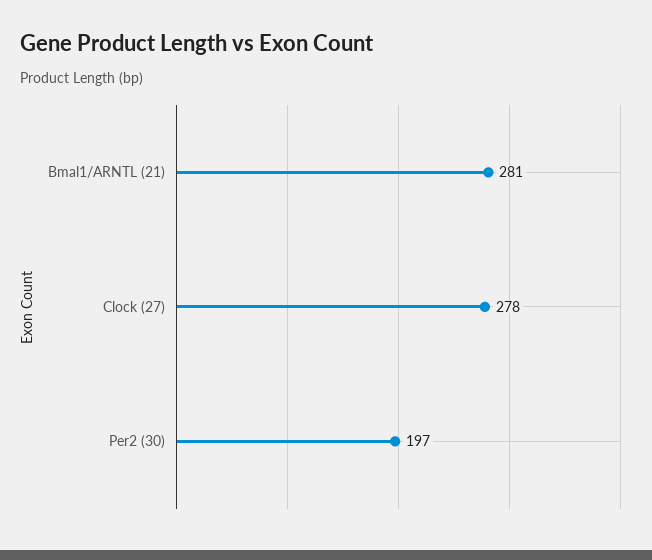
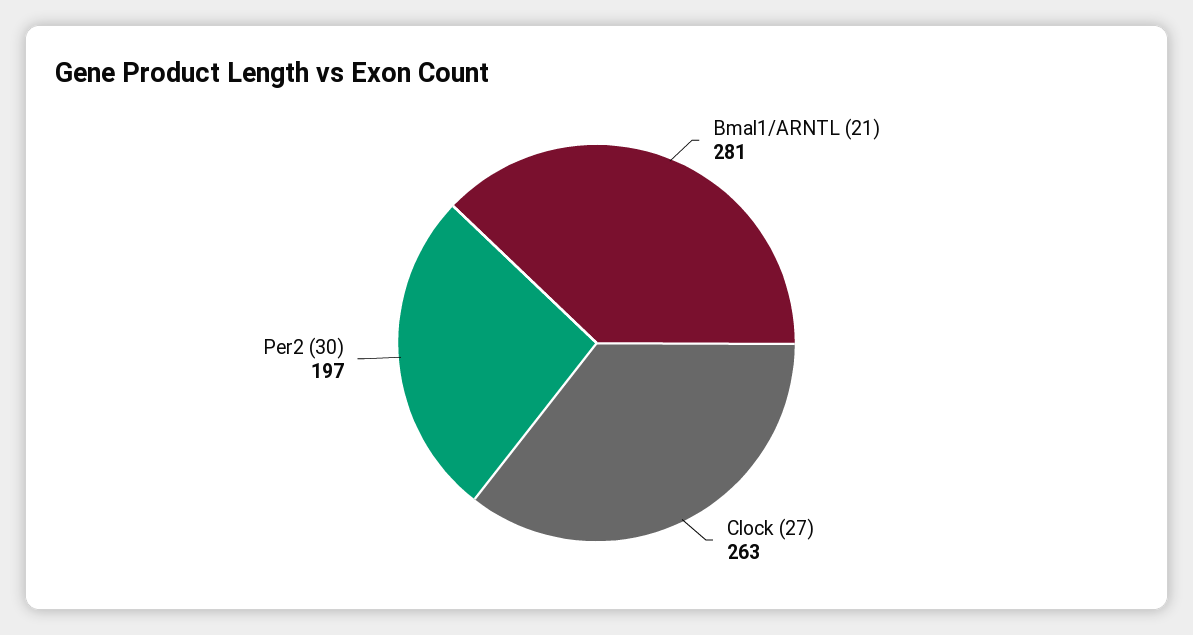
  {
    "Bmal1/ARNTL (21)": 281,
-   "Clock (27)": 278,
+   "Clock (27)": 263,
    "Per2 (30)": 197
  }

